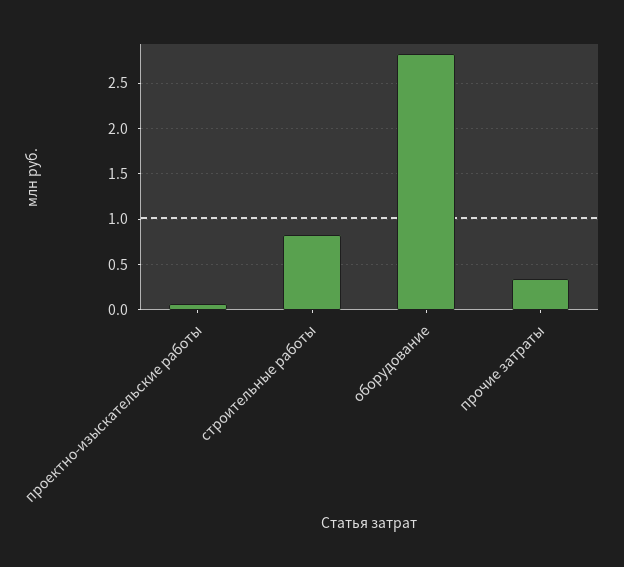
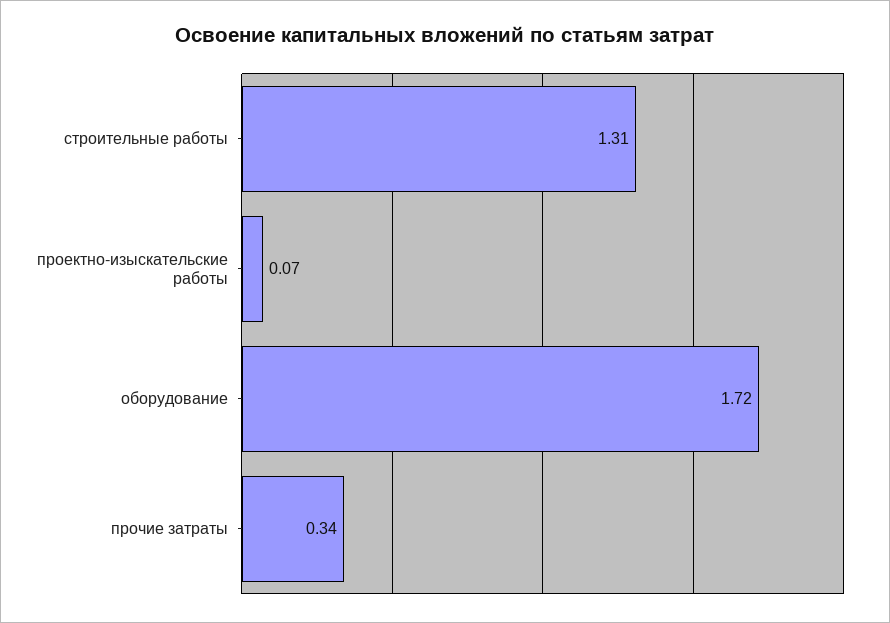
  {
    "проектно-изыскательские работы": 0.07,
-   "строительные работы": 0.8,
+   "строительные работы": 1.31,
-   "оборудование": 2.8,
+   "оборудование": 1.72,
    "прочие затраты": 0.34
  }

